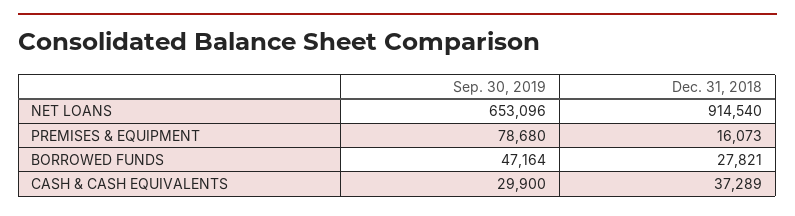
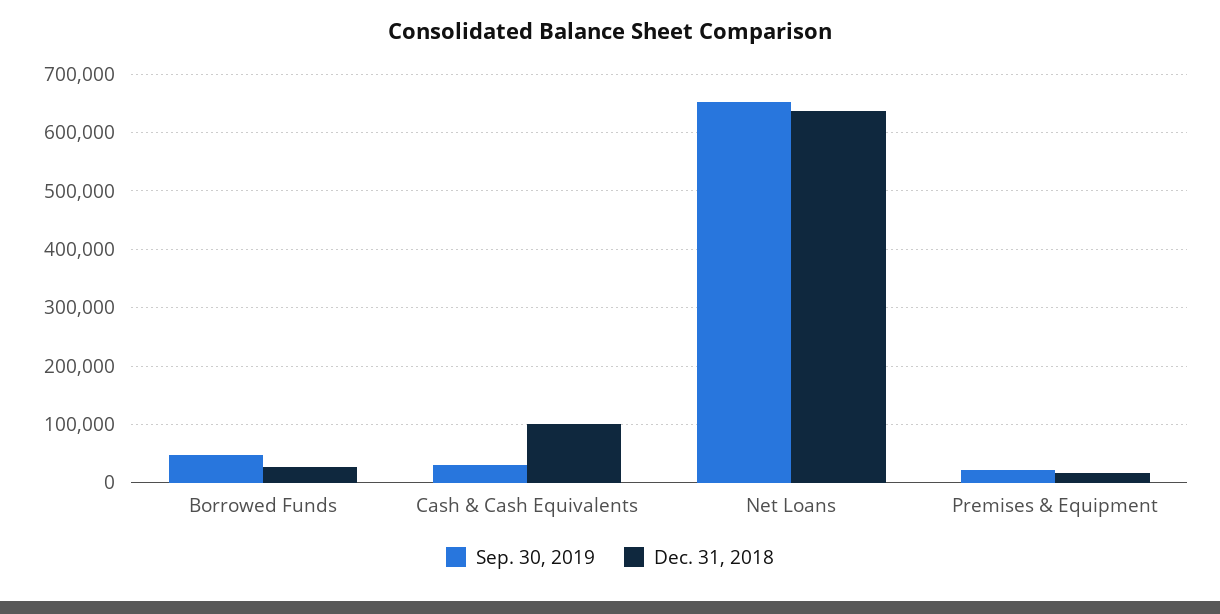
  {
    "Sep. 30, 2019": {
      "NET LOANS": 653096,
-     "PREMISES & EQUIPMENT": 78680,
+     "PREMISES & EQUIPMENT": 20000,
      "BORROWED FUNDS": 47164,
      "CASH & CASH EQUIVALENTS": 29900
    },
    "Dec. 31, 2018": {
-     "NET LOANS": 914540,
+     "NET LOANS": 640000,
      "PREMISES & EQUIPMENT": 16073,
      "BORROWED FUNDS": 27821,
-     "CASH & CASH EQUIVALENTS": 37289
+     "CASH & CASH EQUIVALENTS": 100000
    }
  }

